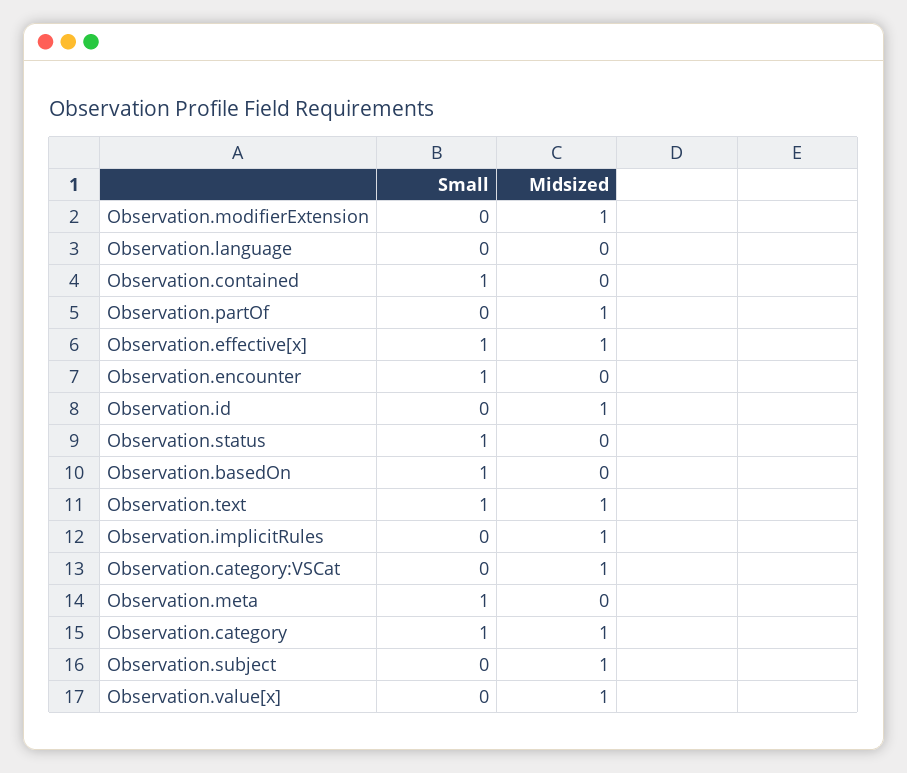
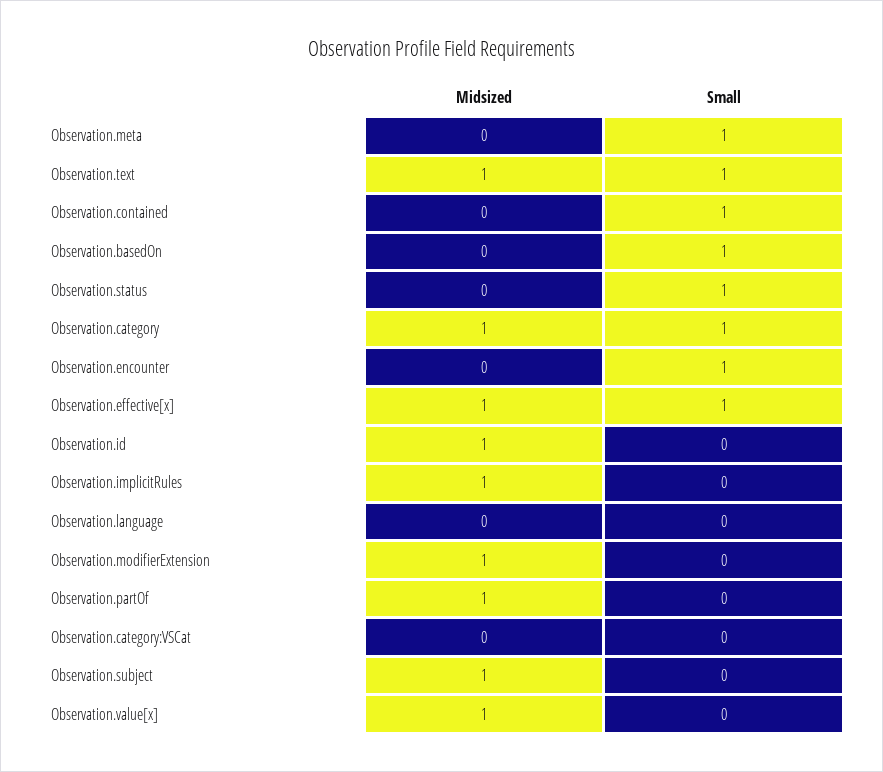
  {
    "Small": {
      "Observation.modifierExtension": 0,
      "Observation.language": 0,
      "Observation.contained": 1,
      "Observation.partOf": 0,
      "Observation.effective[x]": 1,
      "Observation.encounter": 1,
      "Observation.id": 0,
      "Observation.status": 1,
      "Observation.basedOn": 1,
      "Observation.text": 1,
      "Observation.implicitRules": 0,
      "Observation.category:VSCat": 0,
      "Observation.meta": 1,
      "Observation.category": 1,
      "Observation.subject": 0,
      "Observation.value[x]": 0
    },
    "Midsized": {
      "Observation.modifierExtension": 1,
      "Observation.language": 0,
      "Observation.contained": 0,
      "Observation.partOf": 1,
      "Observation.effective[x]": 1,
      "Observation.encounter": 0,
      "Observation.id": 1,
      "Observation.status": 0,
      "Observation.basedOn": 0,
      "Observation.text": 1,
      "Observation.implicitRules": 1,
-     "Observation.category:VSCat": 1,
+     "Observation.category:VSCat": 0,
      "Observation.meta": 0,
      "Observation.category": 1,
      "Observation.subject": 1,
      "Observation.value[x]": 1
    }
  }

